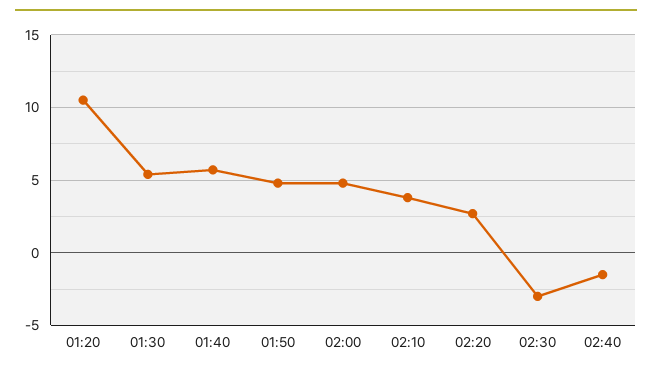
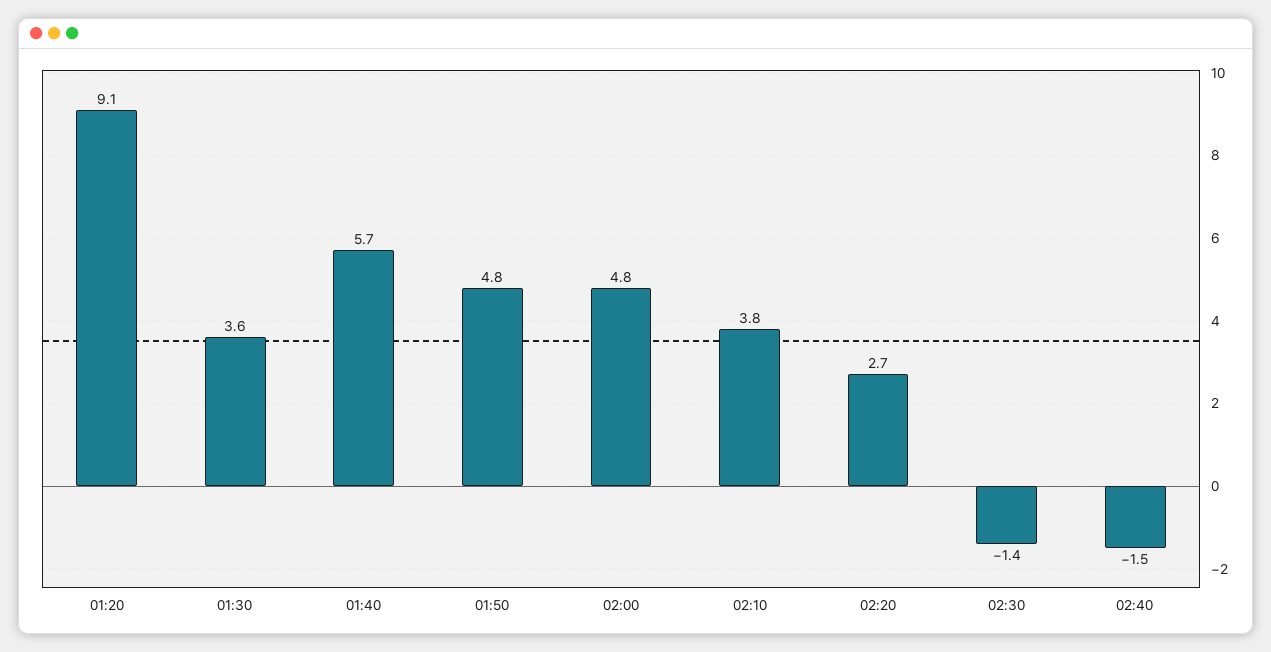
  {
-   "01:20": 10.5,
+   "01:20": 9.1,
-   "01:30": 5.5,
+   "01:30": 3.6,
    "01:40": 5.7,
    "01:50": 4.8,
    "02:00": 4.8,
    "02:10": 3.8,
    "02:20": 2.7,
-   "02:30": -3,
+   "02:30": -1.4,
    "02:40": -1.5
  }

